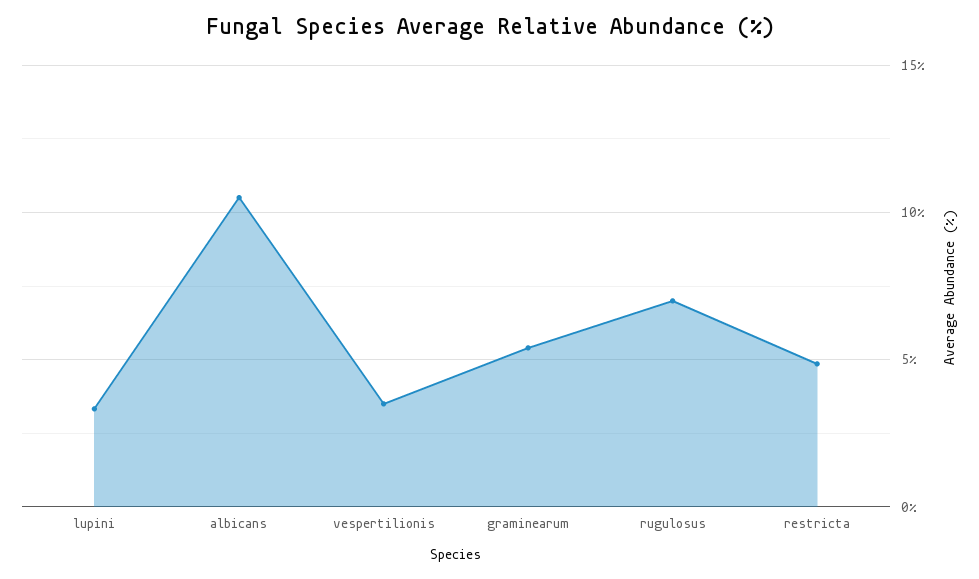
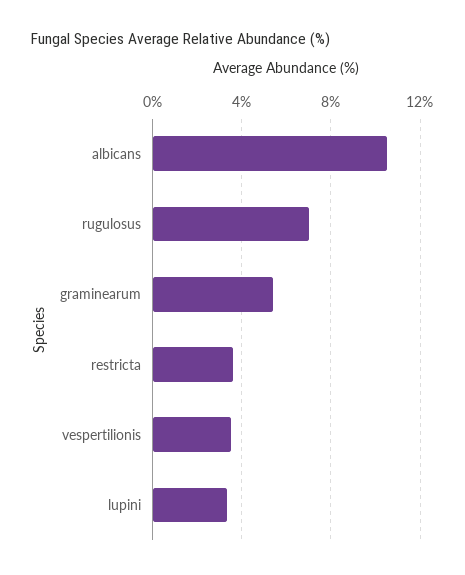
  {
    "lupini": 3.5,
    "albicans": 10.5,
    "vespertilionis": 3.5,
    "graminearum": 5.5,
    "rugulosus": 7,
-   "restricta": 5
+   "restricta": 3.5
  }

